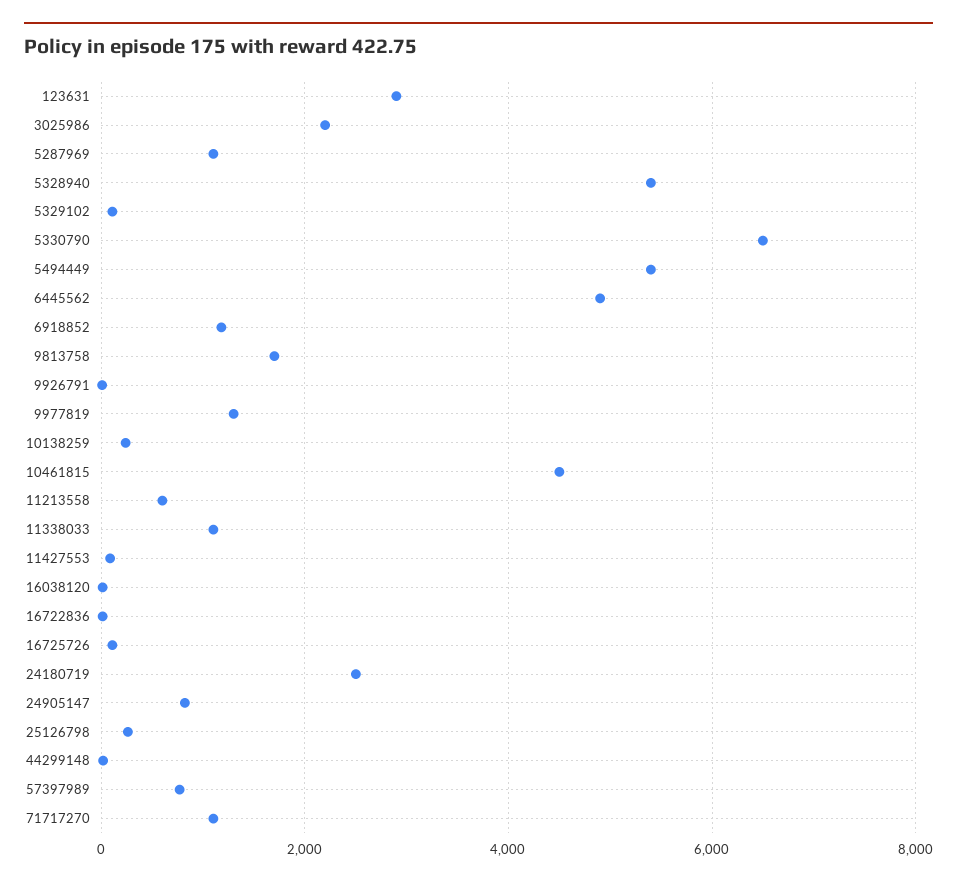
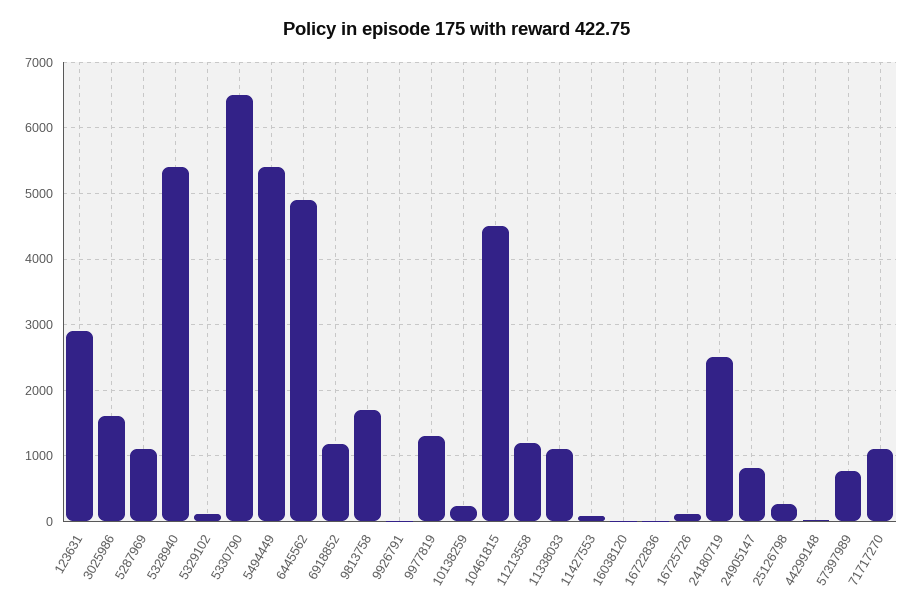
  {
    "123631": 2900,
-   "3025986": 2200,
+   "3025986": 1600,
    "5287969": 1100,
    "5328940": 5400,
    "5329102": 100,
    "5330790": 6500,
    "5494449": 5400,
    "6445562": 4900,
    "6918852": 1200,
    "9813758": 1700,
    "9926791": 0,
    "9977819": 1300,
    "10138259": 200,
    "10461815": 4500,
-   "11213558": 600,
+   "11213558": 1200,
    "11338033": 1100,
    "11427553": 100,
    "16038120": 0,
    "16722836": 0,
    "16725726": 100,
    "24180719": 2500,
    "24905147": 800,
    "25126798": 300,
    "44299148": 0,
    "57397989": 800,
    "71717270": 1100
  }

